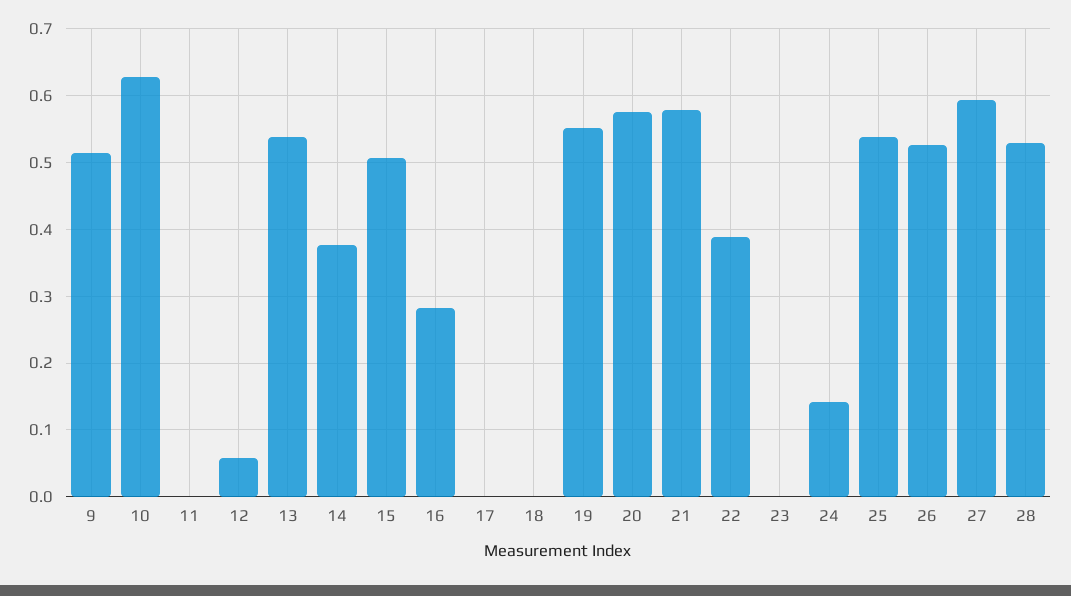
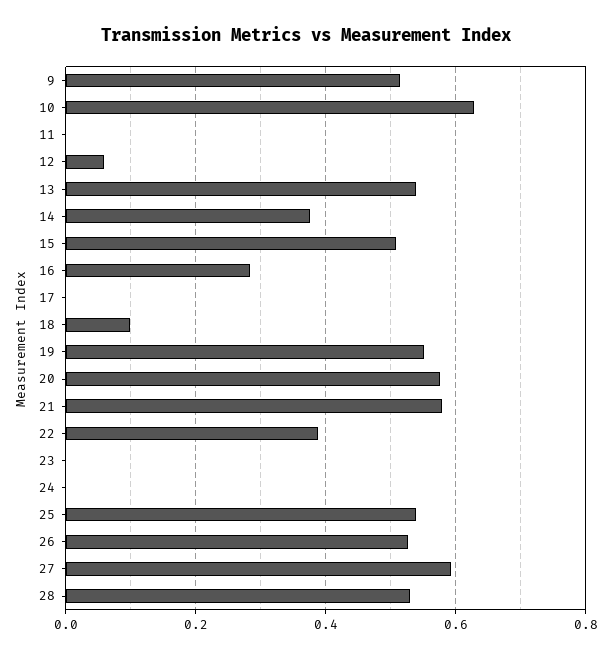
  {
    "9": 0.51,
    "10": 0.63,
    "11": 0,
    "12": 0.06,
    "13": 0.54,
    "14": 0.38,
    "15": 0.51,
    "16": 0.28,
    "17": 0,
-   "18": 0,
+   "18": 0.1,
    "19": 0.55,
    "20": 0.58,
    "21": 0.58,
    "22": 0.39,
    "23": 0,
-   "24": 0.14,
+   "24": 0,
    "25": 0.54,
    "26": 0.53,
    "27": 0.59,
    "28": 0.53
  }

